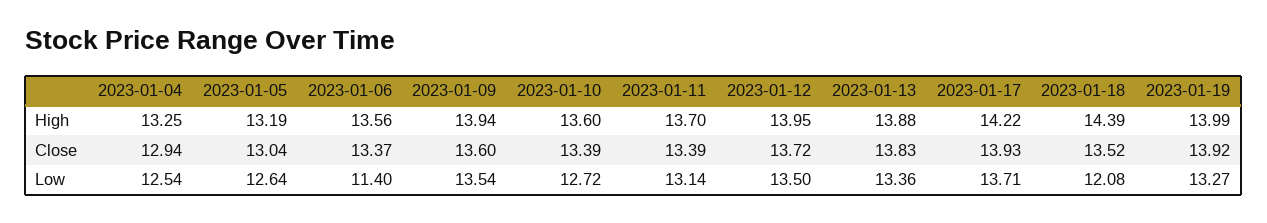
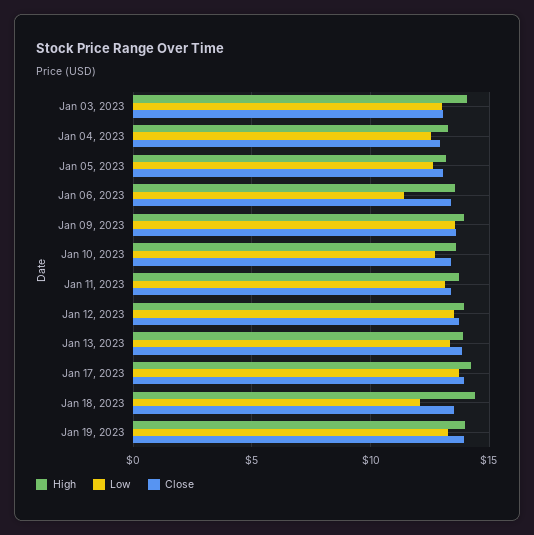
  {
    "High": {
      "2023-01-04": 13.25,
      "2023-01-05": 13.19,
      "2023-01-06": 13.56,
      "2023-01-09": 13.94,
      "2023-01-10": 13.6,
      "2023-01-11": 13.7,
      "2023-01-12": 13.95,
      "2023-01-13": 13.88,
      "2023-01-17": 14.22,
      "2023-01-18": 14.39,
-     "2023-01-19": 13.99
+     "2023-01-19": 13.99,
+     "Jan 03, 2023": 14
    },
    "Close": {
      "2023-01-04": 12.94,
      "2023-01-05": 13.04,
      "2023-01-06": 13.37,
      "2023-01-09": 13.6,
      "2023-01-10": 13.39,
      "2023-01-11": 13.39,
      "2023-01-12": 13.72,
      "2023-01-13": 13.83,
      "2023-01-17": 13.93,
      "2023-01-18": 13.52,
-     "2023-01-19": 13.92
+     "2023-01-19": 13.92,
+     "Jan 03, 2023": 13
    },
    "Low": {
      "2023-01-04": 12.54,
      "2023-01-05": 12.64,
      "2023-01-06": 11.4,
      "2023-01-09": 13.54,
      "2023-01-10": 12.72,
      "2023-01-11": 13.14,
      "2023-01-12": 13.5,
      "2023-01-13": 13.36,
      "2023-01-17": 13.71,
      "2023-01-18": 12.08,
-     "2023-01-19": 13.27
+     "2023-01-19": 13.27,
+     "Jan 03, 2023": 13
    }
  }

